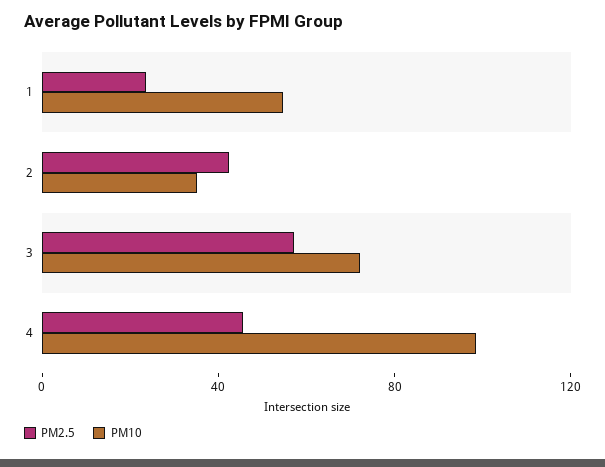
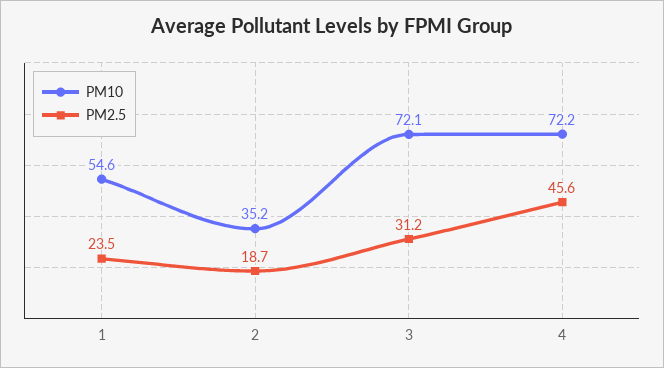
  {
    "PM2.5": {
      "1": 23.5,
-     "2": 40,
+     "2": 18.7,
-     "3": 60,
+     "3": 31.2,
      "4": 45.6
    },
    "PM10": {
      "1": 54.6,
      "2": 35.2,
      "3": 72.1,
-     "4": 100
+     "4": 72.2
    }
  }

